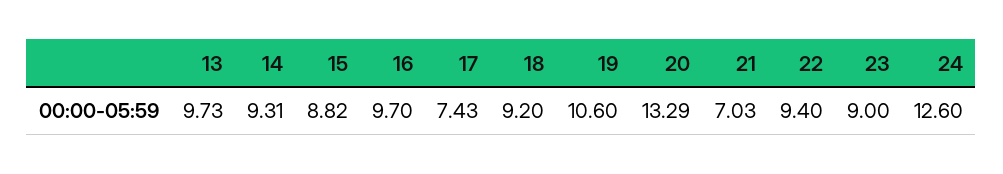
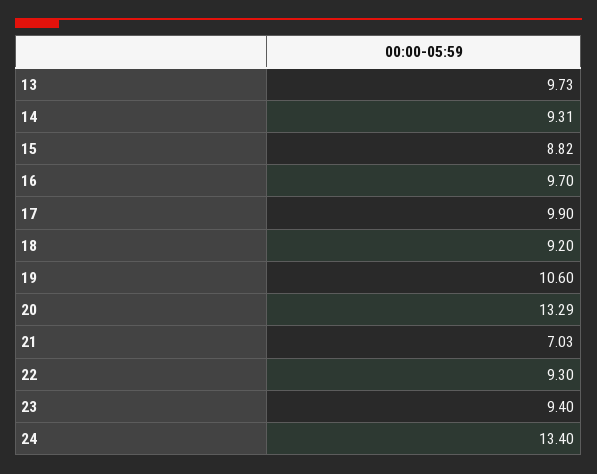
  {
    "13": 9.73,
    "14": 9.31,
    "15": 8.82,
    "16": 9.7,
-   "17": 7.43,
+   "17": 9.9,
    "18": 9.2,
    "19": 10.6,
    "20": 13.29,
    "21": 7.03,
-   "22": 9.4,
+   "22": 9.3,
-   "23": 9,
+   "23": 9.4,
-   "24": 12.6
+   "24": 13.4
  }

